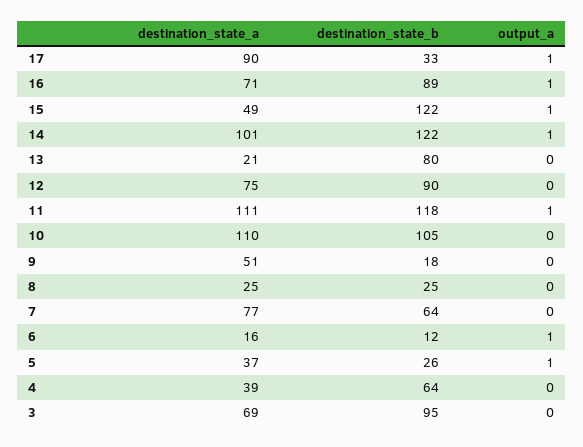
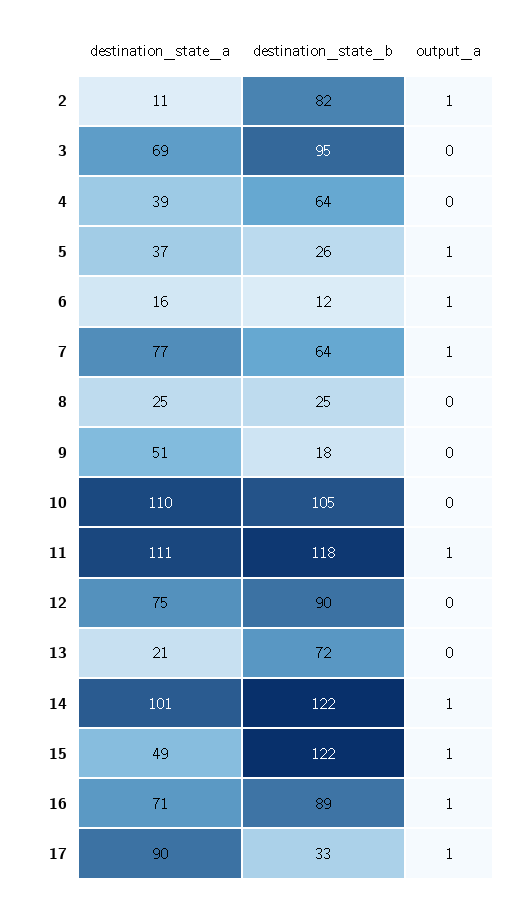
  {
    "destination_state_a": {
      "17": 90,
      "16": 71,
      "15": 49,
      "14": 101,
      "13": 21,
      "12": 75,
      "11": 111,
      "10": 110,
      "9": 51,
      "8": 25,
      "7": 77,
      "6": 16,
      "5": 37,
      "4": 39,
-     "3": 69
+     "3": 69,
+     "2": 11
    },
    "destination_state_b": {
      "17": 33,
      "16": 89,
      "15": 122,
      "14": 122,
-     "13": 80,
+     "13": 72,
      "12": 90,
      "11": 118,
      "10": 105,
      "9": 18,
      "8": 25,
      "7": 64,
      "6": 12,
      "5": 26,
      "4": 64,
-     "3": 95
+     "3": 95,
+     "2": 82
    },
    "output_a": {
      "17": 1,
      "16": 1,
      "15": 1,
      "14": 1,
      "13": 0,
      "12": 0,
      "11": 1,
      "10": 0,
      "9": 0,
      "8": 0,
-     "7": 0,
+     "7": 1,
      "6": 1,
      "5": 1,
      "4": 0,
-     "3": 0
+     "3": 0,
+     "2": 1
    }
  }

